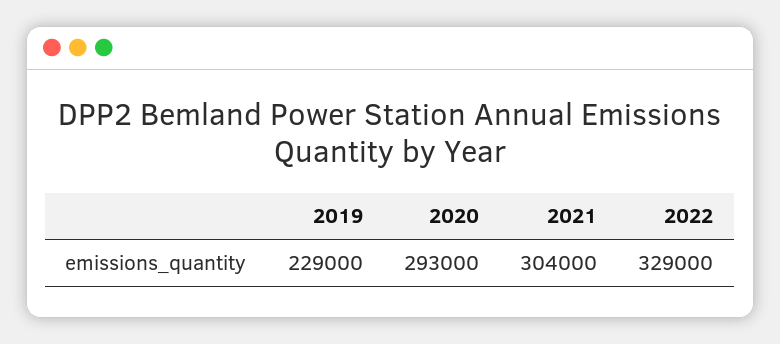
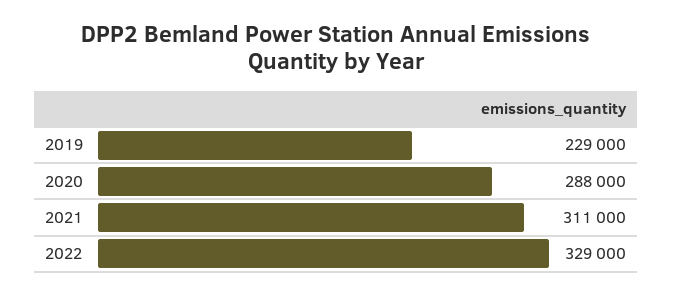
  {
    "2019": 229000,
-   "2020": 293000,
+   "2020": 288000,
-   "2021": 304000,
+   "2021": 311000,
    "2022": 329000
  }

